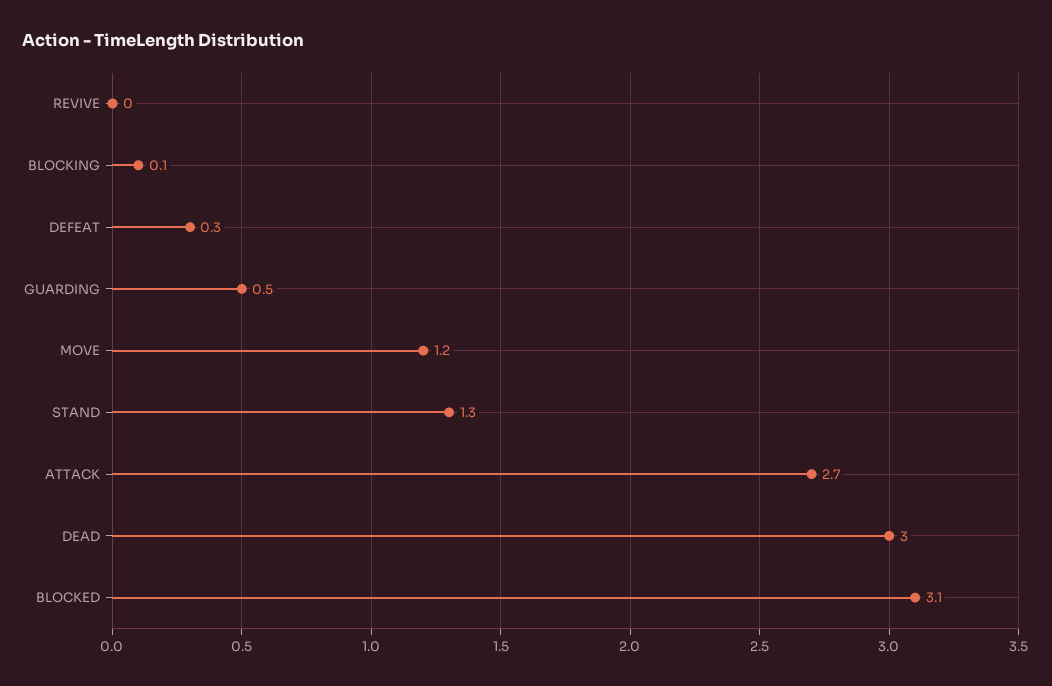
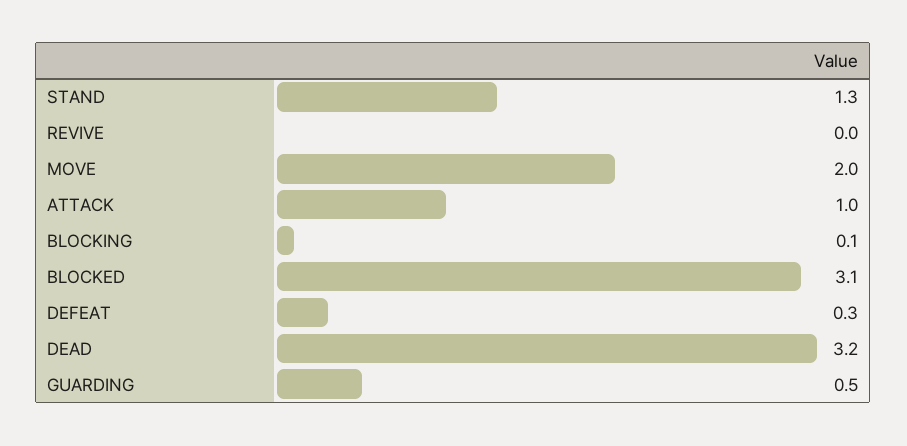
  {
    "REVIVE": 0,
    "BLOCKING": 0.1,
    "DEFEAT": 0.3,
    "GUARDING": 0.5,
-   "MOVE": 1.2,
+   "MOVE": 2,
    "STAND": 1.3,
-   "ATTACK": 2.7,
+   "ATTACK": 1,
-   "DEAD": 3,
+   "DEAD": 3.2,
    "BLOCKED": 3.1
  }

